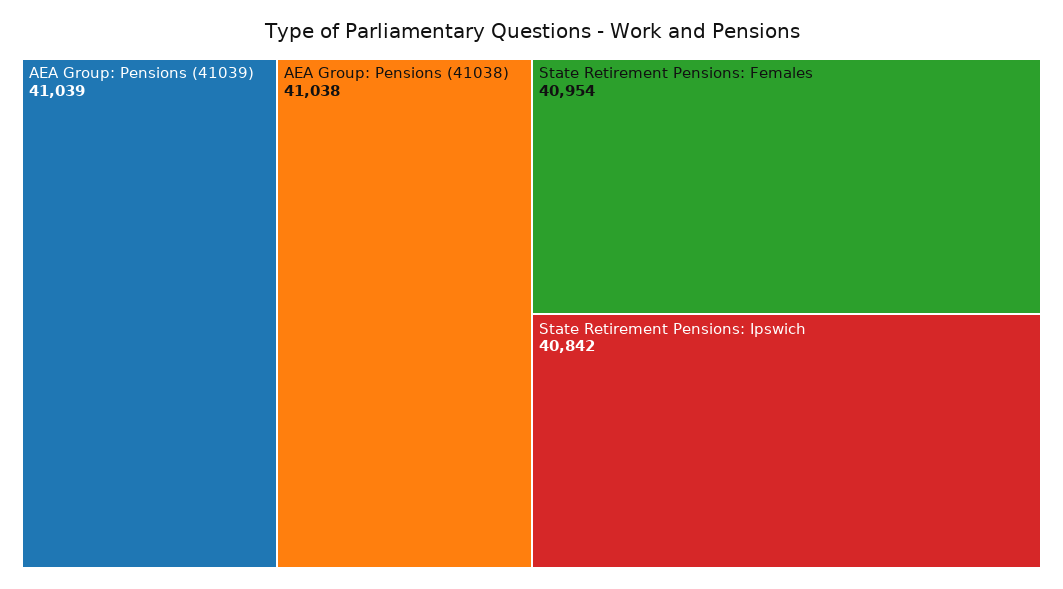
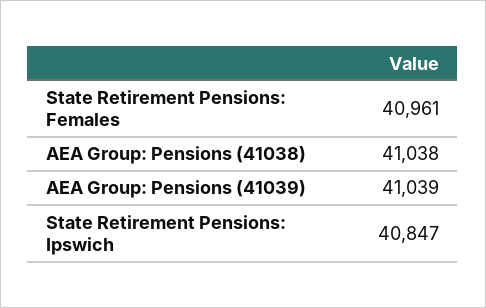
  {
    "AEA Group: Pensions (41039)": 41039,
    "AEA Group: Pensions (41038)": 41038,
-   "State Retirement Pensions: Females": 40954,
+   "State Retirement Pensions: Females": 40961,
-   "State Retirement Pensions: Ipswich": 40842
+   "State Retirement Pensions: Ipswich": 40847
  }

